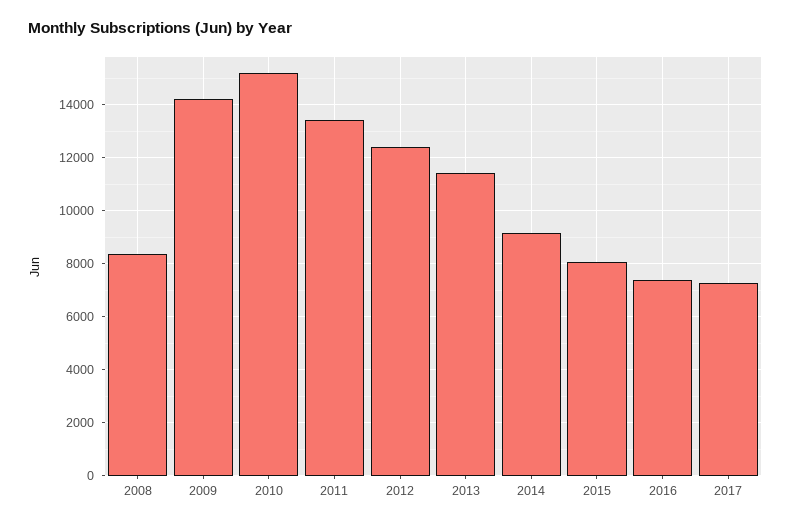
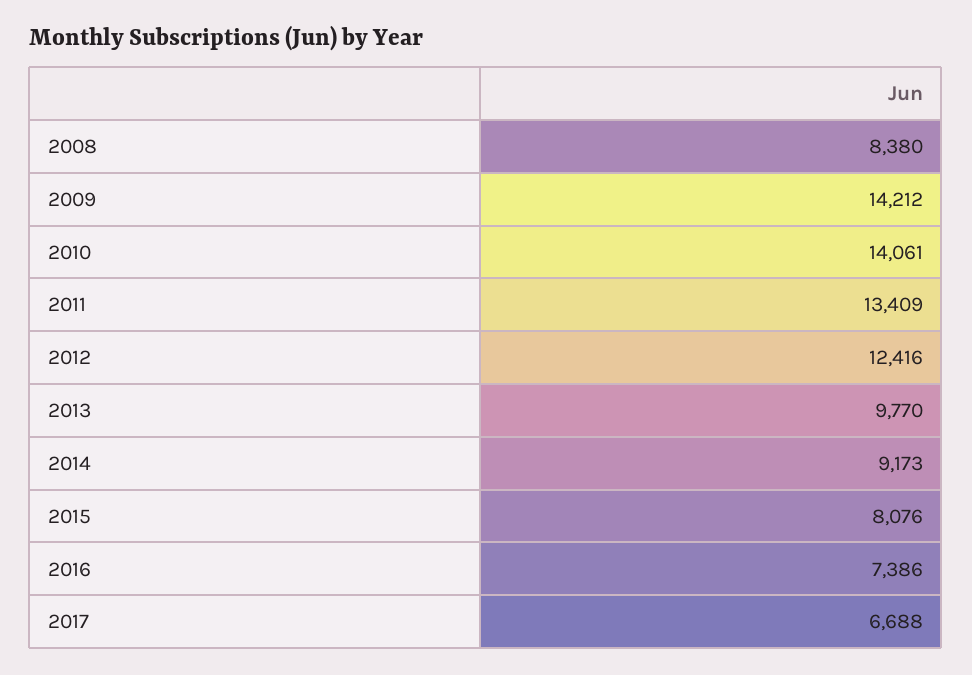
  {
    "2008": 8380,
    "2009": 14212,
-   "2010": 15250,
+   "2010": 14061,
    "2011": 13409,
    "2012": 12416,
-   "2013": 11500,
+   "2013": 9770,
    "2014": 9173,
    "2015": 8076,
    "2016": 7386,
-   "2017": 7250
+   "2017": 6688
  }

